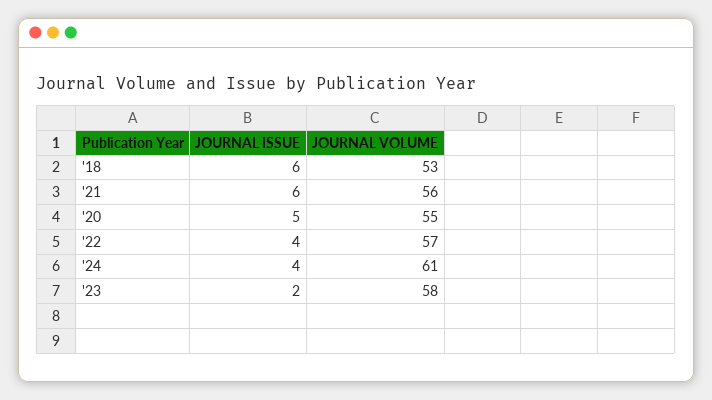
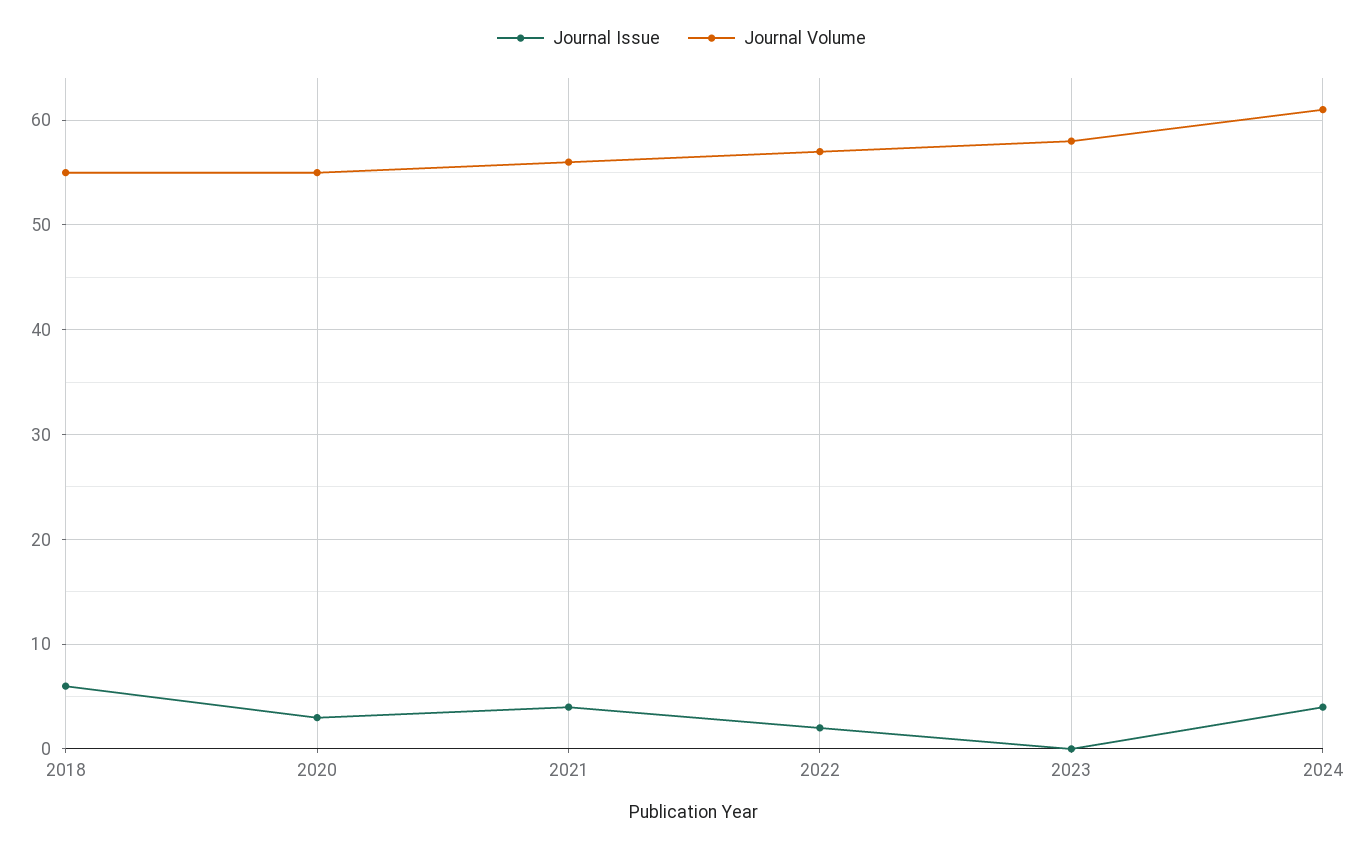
  {
    "JOURNAL ISSUE": {
      "'18": 6,
-     "'21": 6,
+     "'21": 4,
-     "'20": 5,
+     "'20": 3,
-     "'22": 4,
+     "'22": 2,
      "'24": 4,
-     "'23": 2
+     "'23": 0
    },
    "JOURNAL VOLUME": {
-     "'18": 53,
+     "'18": 55,
      "'21": 56,
      "'20": 55,
      "'22": 57,
      "'24": 61,
      "'23": 58
    }
  }

